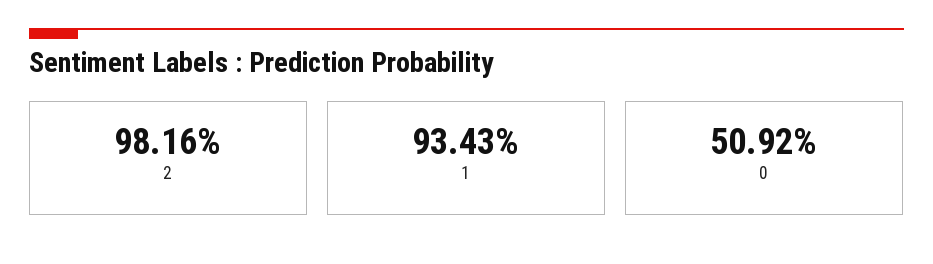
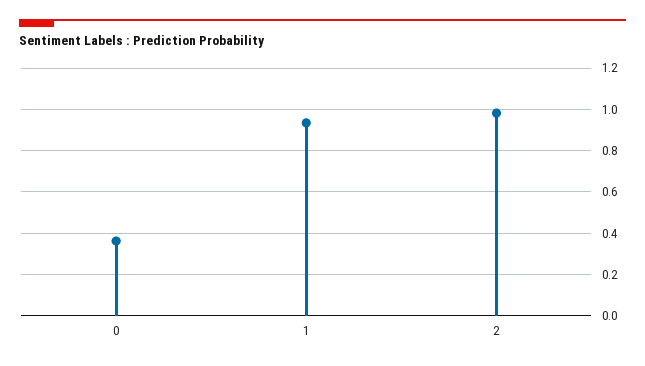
  {
    "2": 0.9816,
    "1": 0.9343,
-   "0": 0.5092
+   "0": 0.35
  }

